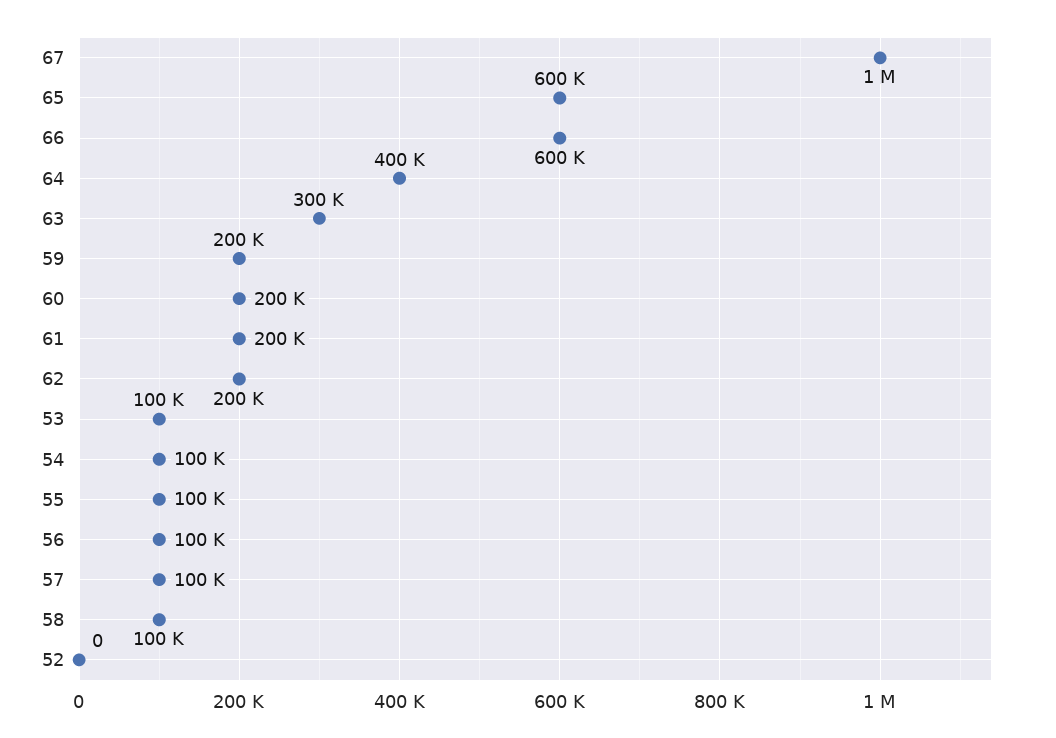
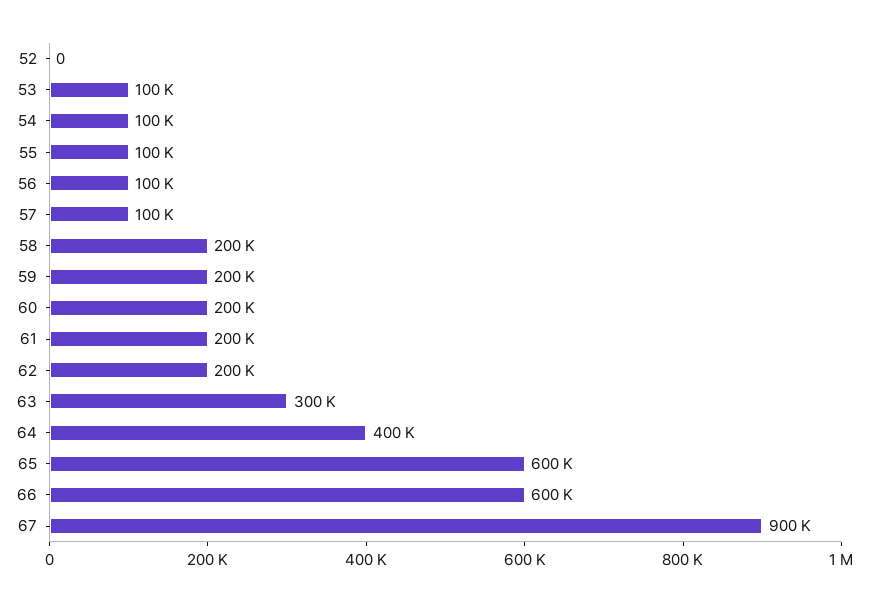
  {
-   "67": 1000000,
+   "67": 900000,
    "65": 600000,
    "66": 600000,
    "64": 400000,
    "63": 300000,
    "59": 200000,
    "60": 200000,
    "61": 200000,
    "62": 200000,
    "53": 100000,
    "54": 100000,
    "55": 100000,
    "56": 100000,
    "57": 100000,
-   "58": 100000,
+   "58": 200000,
    "52": 0
  }

